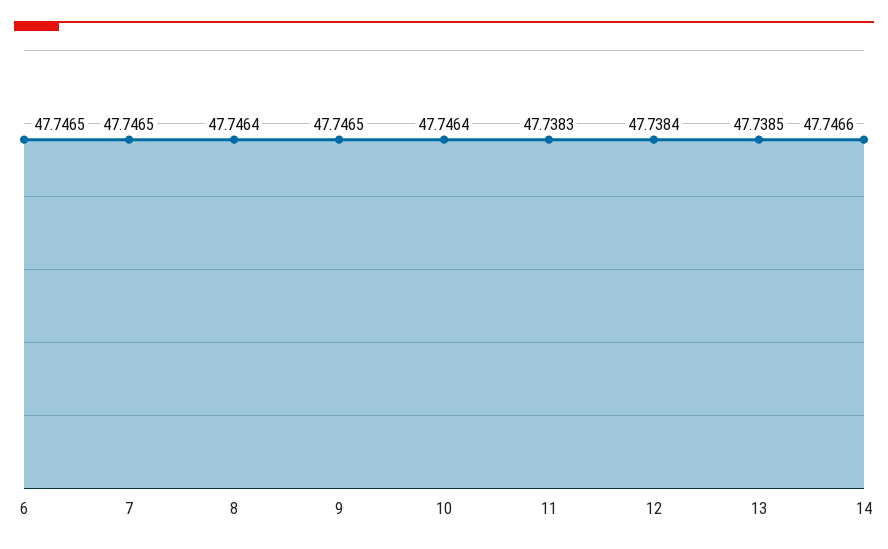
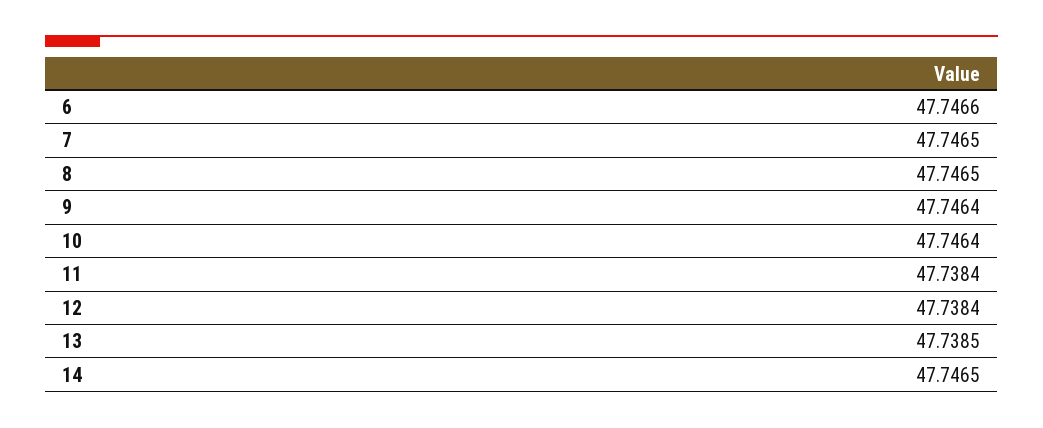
  {
-   "6": 47.7465,
+   "6": 47.7466,
    "7": 47.7465,
-   "8": 47.7464,
+   "8": 47.7465,
-   "9": 47.7465,
+   "9": 47.7464,
    "10": 47.7464,
-   "11": 47.7383,
+   "11": 47.7384,
    "12": 47.7384,
    "13": 47.7385,
-   "14": 47.7466
+   "14": 47.7465
  }

